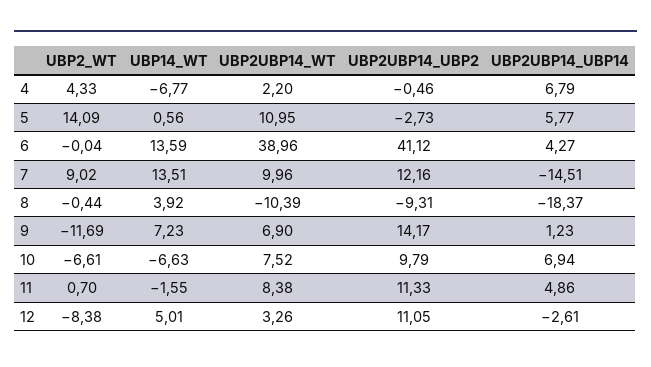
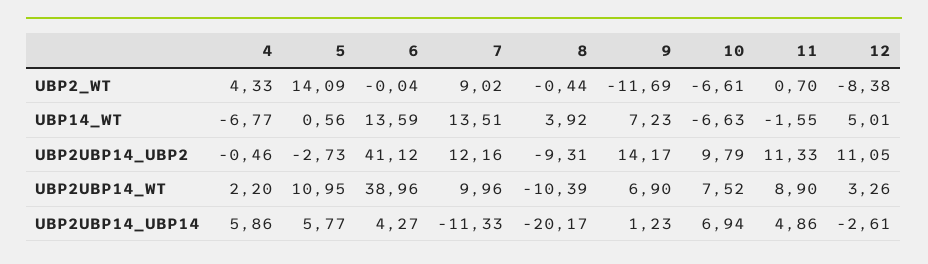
  {
    "UBP2_WT": {
      "4": 4.33,
      "5": 14.09,
      "6": -0.04,
      "7": 9.02,
      "8": -0.44,
      "9": -11.69,
      "10": -6.61,
      "11": 0.7,
      "12": -8.38
    },
    "UBP14_WT": {
      "4": -6.77,
      "5": 0.56,
      "6": 13.59,
      "7": 13.51,
      "8": 3.92,
      "9": 7.23,
      "10": -6.63,
      "11": -1.55,
      "12": 5.01
    },
    "UBP2UBP14_WT": {
      "4": 2.2,
      "5": 10.95,
      "6": 38.96,
      "7": 9.96,
      "8": -10.39,
      "9": 6.9,
      "10": 7.52,
-     "11": 8.38,
+     "11": 8.9,
      "12": 3.26
    },
    "UBP2UBP14_UBP2": {
      "4": -0.46,
      "5": -2.73,
      "6": 41.12,
      "7": 12.16,
      "8": -9.31,
      "9": 14.17,
      "10": 9.79,
      "11": 11.33,
      "12": 11.05
    },
    "UBP2UBP14_UBP14": {
-     "4": 6.79,
+     "4": 5.86,
      "5": 5.77,
      "6": 4.27,
-     "7": -14.51,
+     "7": -11.33,
-     "8": -18.37,
+     "8": -20.17,
      "9": 1.23,
      "10": 6.94,
      "11": 4.86,
      "12": -2.61
    }
  }

